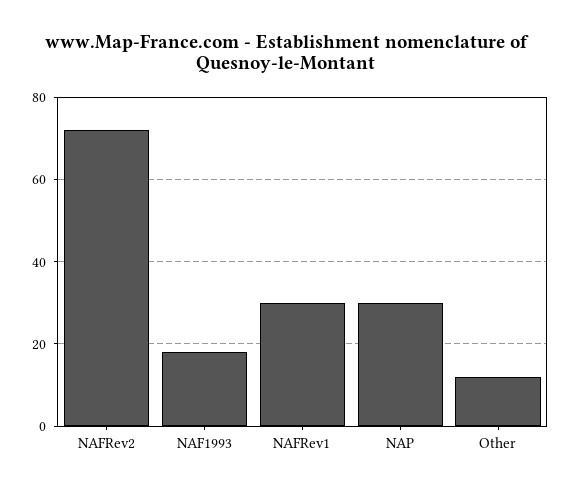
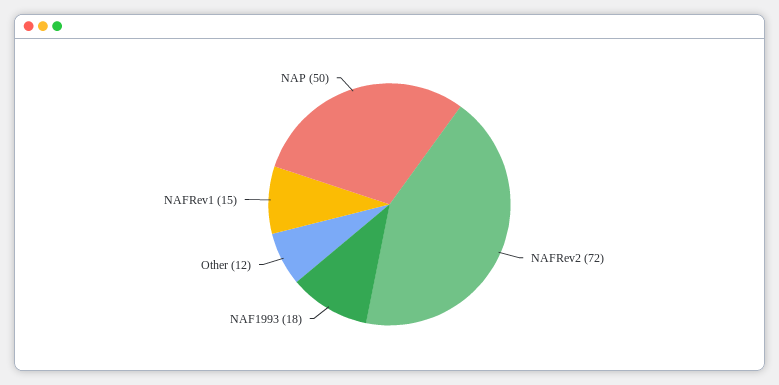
  {
    "NAFRev2": 72,
    "NAF1993": 18,
-   "NAFRev1": 30,
+   "NAFRev1": 15,
-   "NAP": 30,
+   "NAP": 50,
    "Other": 12
  }

